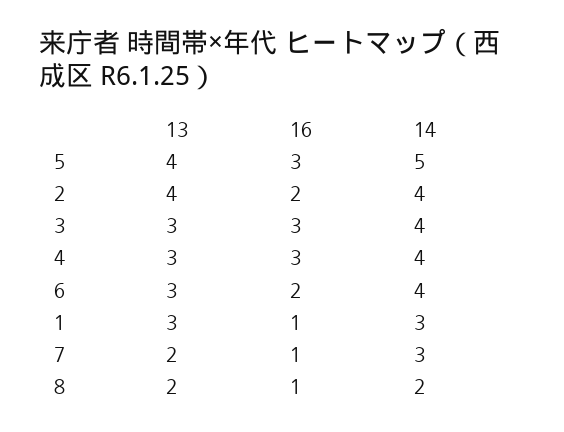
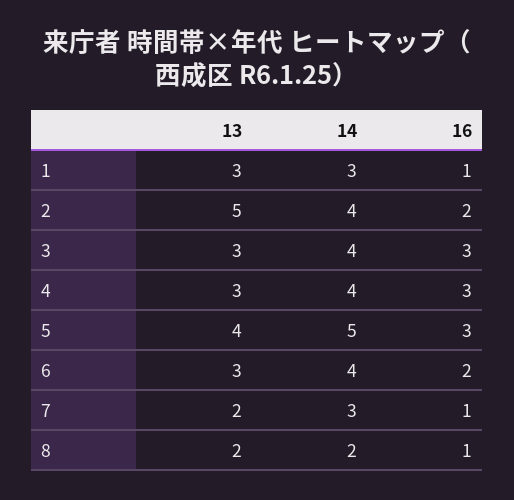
  {
    "13": {
      "5": 4,
-     "2": 4,
+     "2": 5,
      "3": 3,
      "4": 3,
      "6": 3,
      "1": 3,
      "7": 2,
      "8": 2
    },
    "16": {
      "5": 3,
      "2": 2,
      "3": 3,
      "4": 3,
      "6": 2,
      "1": 1,
      "7": 1,
      "8": 1
    },
    "14": {
      "5": 5,
      "2": 4,
      "3": 4,
      "4": 4,
      "6": 4,
      "1": 3,
      "7": 3,
      "8": 2
    }
  }

